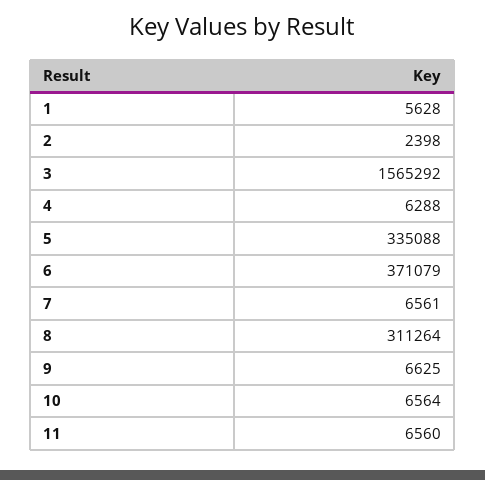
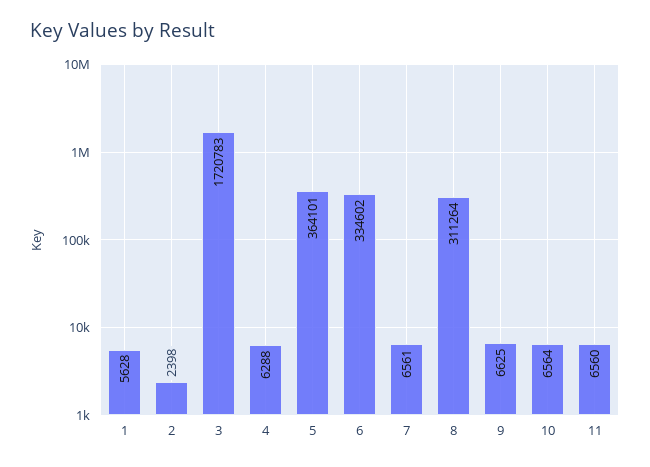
  {
    "1": 5628,
    "2": 2398,
-   "3": 1565292,
+   "3": 1720783,
    "4": 6288,
-   "5": 335088,
+   "5": 364101,
-   "6": 371079,
+   "6": 334602,
    "7": 6561,
    "8": 311264,
    "9": 6625,
    "10": 6564,
    "11": 6560
  }

